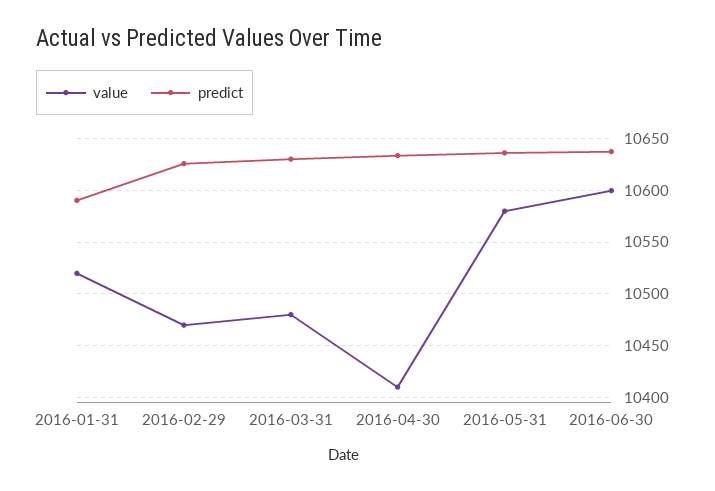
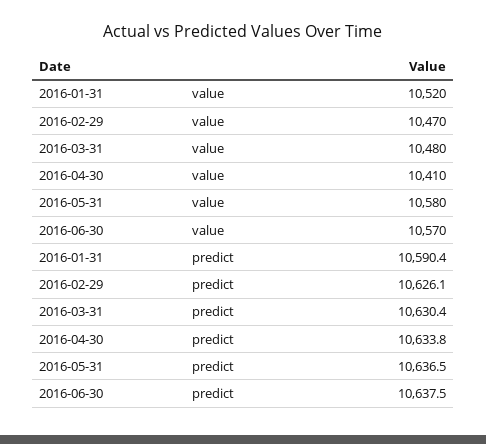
  {
    "value": {
      "2016-01-31": 10520,
      "2016-02-29": 10470,
      "2016-03-31": 10480,
      "2016-04-30": 10410,
      "2016-05-31": 10580,
-     "2016-06-30": 10600
+     "2016-06-30": 10570
    },
    "predict": {
      "2016-01-31": 10590.4,
      "2016-02-29": 10626.1,
      "2016-03-31": 10630.4,
      "2016-04-30": 10633.8,
      "2016-05-31": 10636.5,
      "2016-06-30": 10637.5
    }
  }

